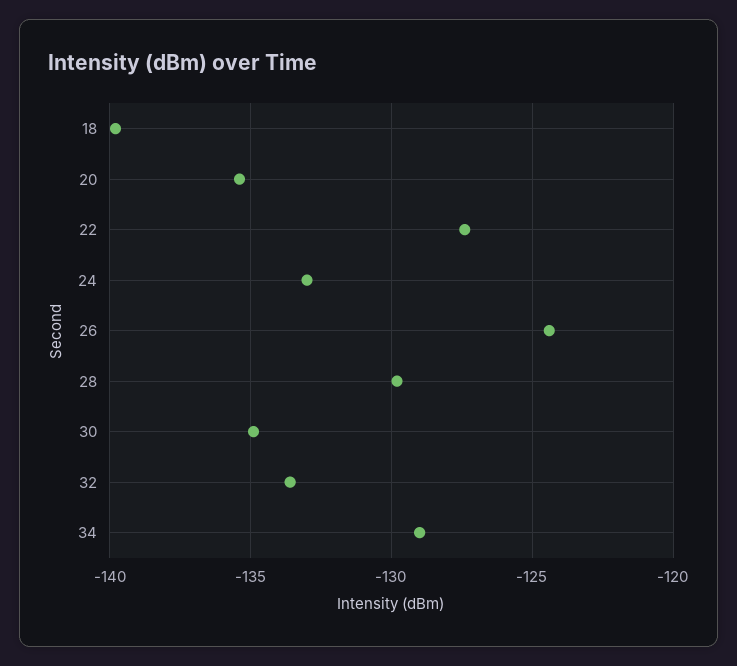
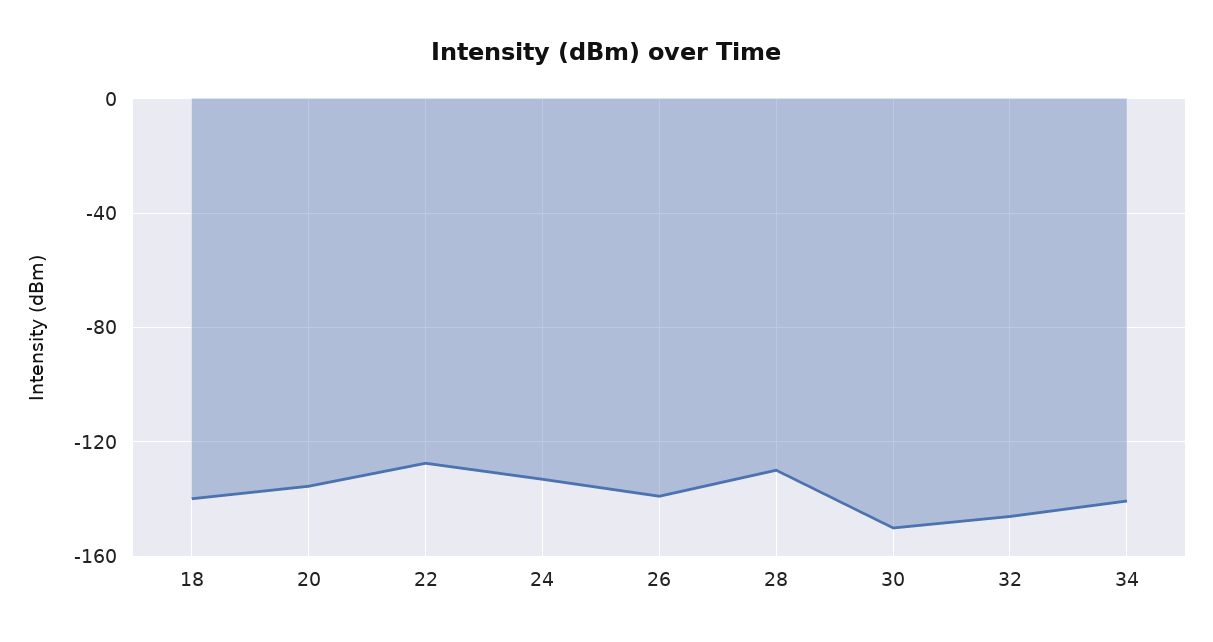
  {
    "18": -140,
    "20": -135.5,
    "22": -127.5,
    "24": -133,
-   "26": -124.5,
+   "26": -140,
    "28": -130,
-   "30": -135,
+   "30": -150,
-   "32": -133.5,
+   "32": -145,
-   "34": -129
+   "34": -140
  }

